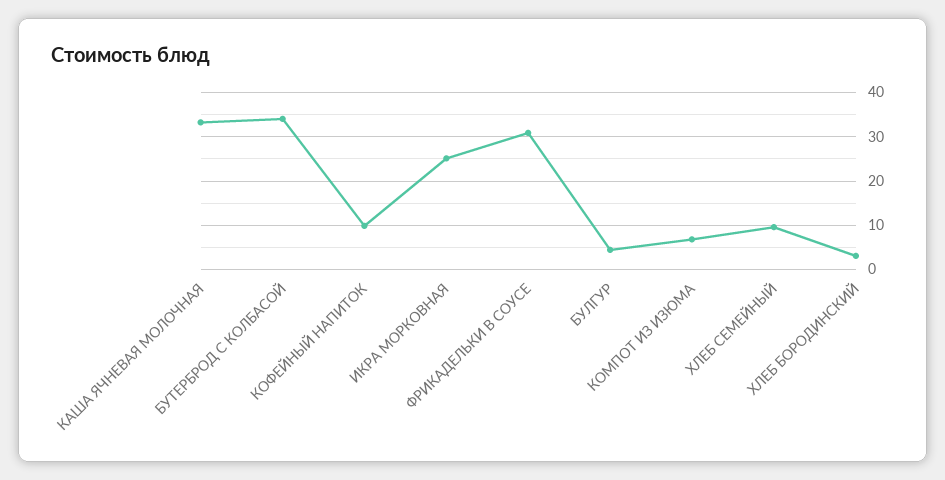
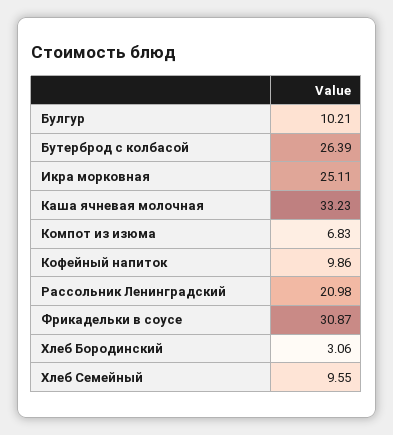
  {
    "КАША ЯЧНЕВАЯ МОЛОЧНАЯ": 33.23,
-   "БУТЕРБРОД С КОЛБАСОЙ": 34,
+   "БУТЕРБРОД С КОЛБАСОЙ": 26.39,
    "КОФЕЙНЫЙ НАПИТОК": 9.86,
    "ИКРА МОРКОВНАЯ": 25.11,
    "ФРИКАДЕЛЬКИ В СОУСЕ": 30.87,
-   "БУЛГУР": 4,
+   "БУЛГУР": 10.21,
    "КОМПОТ ИЗ ИЗЮМА": 6.83,
    "ХЛЕБ СЕМЕЙНЫЙ": 9.55,
-   "ХЛЕБ БОРОДИНСКИЙ": 3.06
+   "ХЛЕБ БОРОДИНСКИЙ": 3.06,
+   "Рассольник Ленинградский": 20.98
  }

